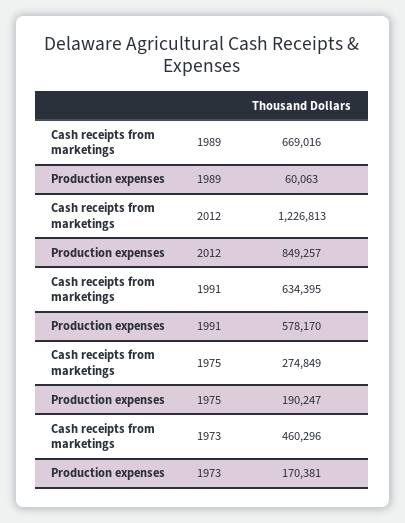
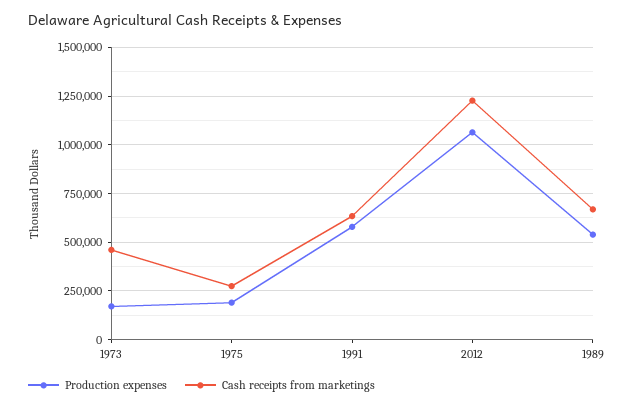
  {
    "Cash receipts from marketings": {
      "1989": 669016,
      "2012": 1226813,
      "1991": 634395,
      "1975": 274849,
      "1973": 460296
    },
    "Production expenses": {
-     "1989": 60063,
+     "1989": 550000,
-     "2012": 849257,
+     "2012": 1050000,
      "1991": 578170,
      "1975": 190247,
      "1973": 170381
    }
  }

